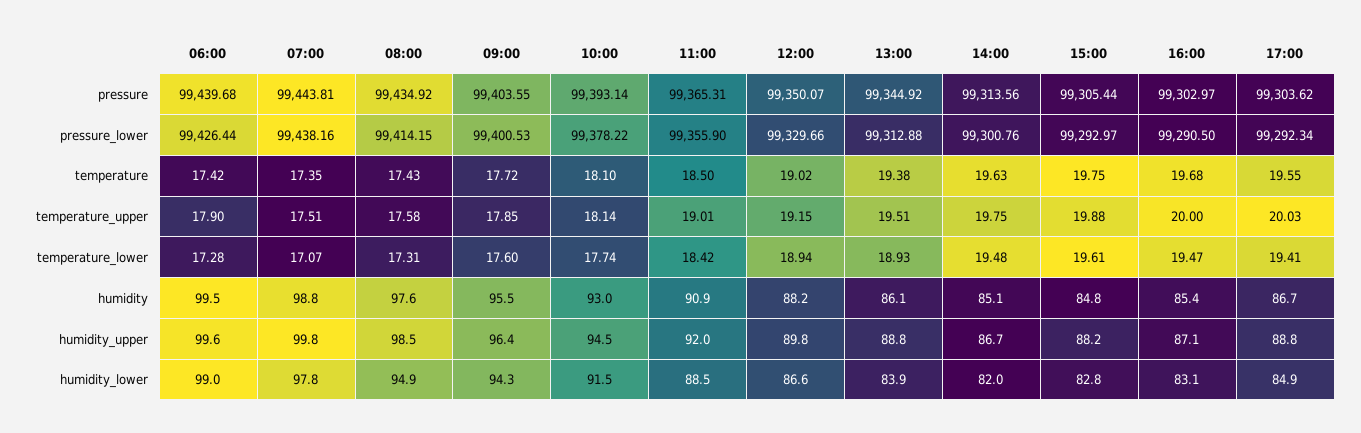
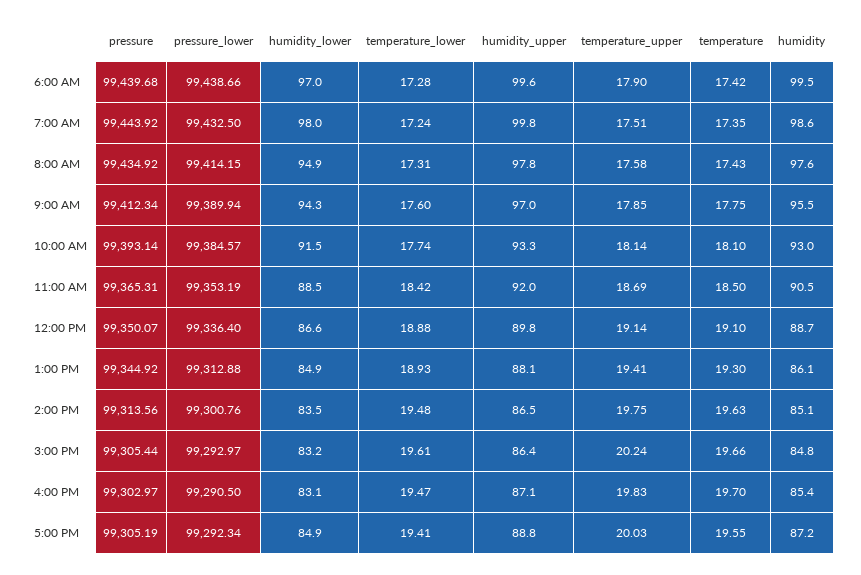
  {
    "06:00": {
      "pressure": 99439.68,
-     "pressure_lower": 99426.44,
+     "pressure_lower": 99438.66,
      "temperature": 17.42,
      "temperature_upper": 17.9,
      "temperature_lower": 17.28,
      "humidity": 99.5,
      "humidity_upper": 99.6,
-     "humidity_lower": 99
+     "humidity_lower": 97
    },
    "07:00": {
-     "pressure": 99443.81,
+     "pressure": 99443.92,
-     "pressure_lower": 99438.16,
+     "pressure_lower": 99432.5,
      "temperature": 17.35,
      "temperature_upper": 17.51,
-     "temperature_lower": 17.07,
+     "temperature_lower": 17.24,
-     "humidity": 98.8,
+     "humidity": 98.6,
      "humidity_upper": 99.8,
-     "humidity_lower": 97.8
+     "humidity_lower": 98
    },
    "08:00": {
      "pressure": 99434.92,
      "pressure_lower": 99414.15,
      "temperature": 17.43,
      "temperature_upper": 17.58,
      "temperature_lower": 17.31,
      "humidity": 97.6,
-     "humidity_upper": 98.5,
+     "humidity_upper": 97.8,
      "humidity_lower": 94.9
    },
    "09:00": {
-     "pressure": 99403.55,
+     "pressure": 99412.34,
-     "pressure_lower": 99400.53,
+     "pressure_lower": 99389.94,
-     "temperature": 17.72,
+     "temperature": 17.75,
      "temperature_upper": 17.85,
      "temperature_lower": 17.6,
      "humidity": 95.5,
-     "humidity_upper": 96.4,
+     "humidity_upper": 97,
      "humidity_lower": 94.3
    },
    "10:00": {
      "pressure": 99393.14,
-     "pressure_lower": 99378.22,
+     "pressure_lower": 99384.57,
      "temperature": 18.1,
      "temperature_upper": 18.14,
      "temperature_lower": 17.74,
      "humidity": 93,
-     "humidity_upper": 94.5,
+     "humidity_upper": 93.3,
      "humidity_lower": 91.5
    },
    "11:00": {
      "pressure": 99365.31,
-     "pressure_lower": 99355.9,
+     "pressure_lower": 99353.19,
      "temperature": 18.5,
-     "temperature_upper": 19.01,
+     "temperature_upper": 18.69,
      "temperature_lower": 18.42,
-     "humidity": 90.9,
+     "humidity": 90.5,
      "humidity_upper": 92,
      "humidity_lower": 88.5
    },
    "12:00": {
      "pressure": 99350.07,
-     "pressure_lower": 99329.66,
+     "pressure_lower": 99336.4,
-     "temperature": 19.02,
+     "temperature": 19.1,
-     "temperature_upper": 19.15,
+     "temperature_upper": 19.14,
-     "temperature_lower": 18.94,
+     "temperature_lower": 18.88,
-     "humidity": 88.2,
+     "humidity": 88.7,
      "humidity_upper": 89.8,
      "humidity_lower": 86.6
    },
    "13:00": {
      "pressure": 99344.92,
      "pressure_lower": 99312.88,
-     "temperature": 19.38,
+     "temperature": 19.3,
-     "temperature_upper": 19.51,
+     "temperature_upper": 19.41,
      "temperature_lower": 18.93,
      "humidity": 86.1,
-     "humidity_upper": 88.8,
+     "humidity_upper": 88.1,
-     "humidity_lower": 83.9
+     "humidity_lower": 84.9
    },
    "14:00": {
      "pressure": 99313.56,
      "pressure_lower": 99300.76,
      "temperature": 19.63,
      "temperature_upper": 19.75,
      "temperature_lower": 19.48,
      "humidity": 85.1,
-     "humidity_upper": 86.7,
+     "humidity_upper": 86.5,
-     "humidity_lower": 82
+     "humidity_lower": 83.5
    },
    "15:00": {
      "pressure": 99305.44,
      "pressure_lower": 99292.97,
-     "temperature": 19.75,
+     "temperature": 19.66,
-     "temperature_upper": 19.88,
+     "temperature_upper": 20.24,
      "temperature_lower": 19.61,
      "humidity": 84.8,
-     "humidity_upper": 88.2,
+     "humidity_upper": 86.4,
-     "humidity_lower": 82.8
+     "humidity_lower": 83.2
    },
    "16:00": {
      "pressure": 99302.97,
      "pressure_lower": 99290.5,
-     "temperature": 19.68,
+     "temperature": 19.7,
-     "temperature_upper": 20,
+     "temperature_upper": 19.83,
      "temperature_lower": 19.47,
      "humidity": 85.4,
      "humidity_upper": 87.1,
      "humidity_lower": 83.1
    },
    "17:00": {
-     "pressure": 99303.62,
+     "pressure": 99305.19,
      "pressure_lower": 99292.34,
      "temperature": 19.55,
      "temperature_upper": 20.03,
      "temperature_lower": 19.41,
-     "humidity": 86.7,
+     "humidity": 87.2,
      "humidity_upper": 88.8,
      "humidity_lower": 84.9
    }
  }

